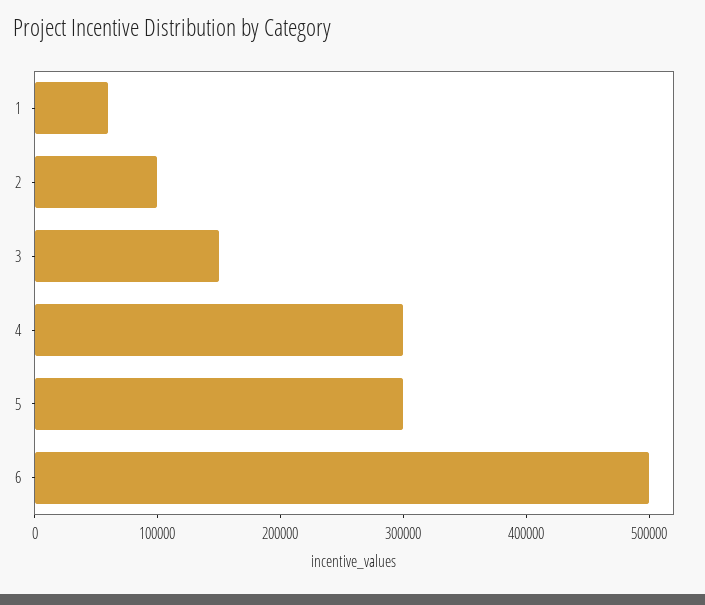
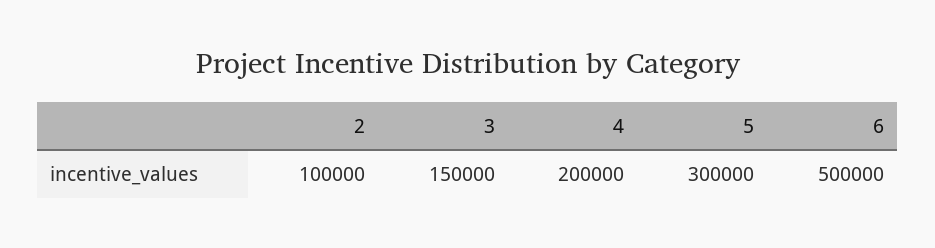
  {
-   "1": 60000,
    "2": 100000,
    "3": 150000,
-   "4": 300000,
+   "4": 200000,
    "5": 300000,
    "6": 500000
  }

